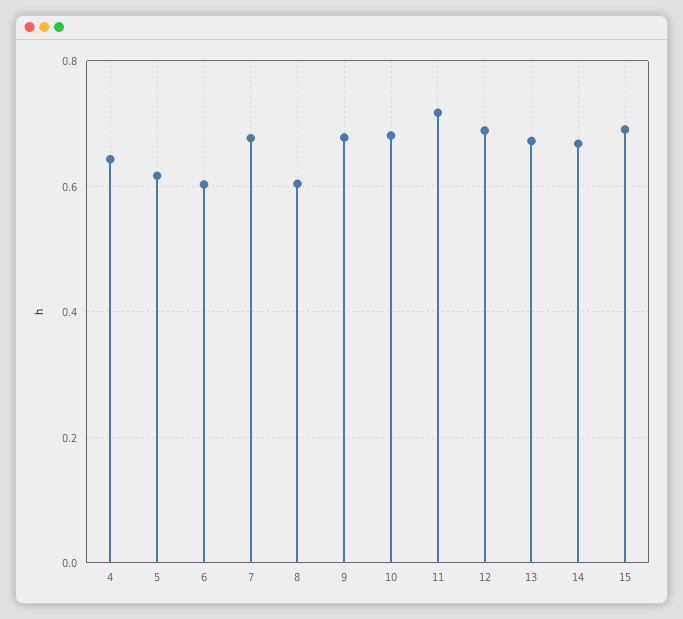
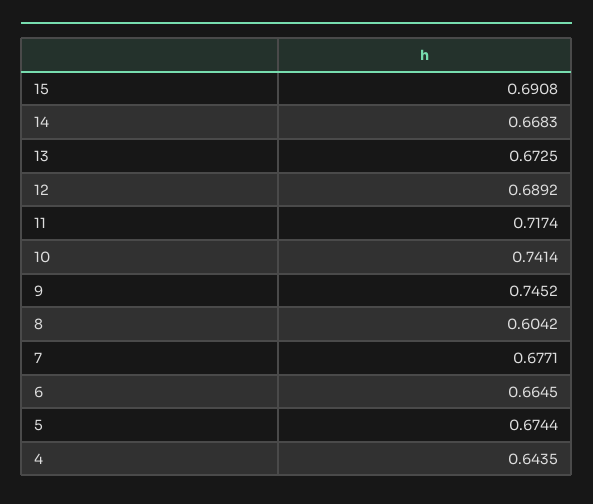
  {
    "4": 0.6435,
-   "5": 0.62,
+   "5": 0.6744,
-   "6": 0.6,
+   "6": 0.6645,
    "7": 0.6771,
    "8": 0.6042,
-   "9": 0.68,
+   "9": 0.7452,
-   "10": 0.68,
+   "10": 0.7414,
    "11": 0.7174,
    "12": 0.6892,
    "13": 0.6725,
    "14": 0.6683,
    "15": 0.6908
  }

